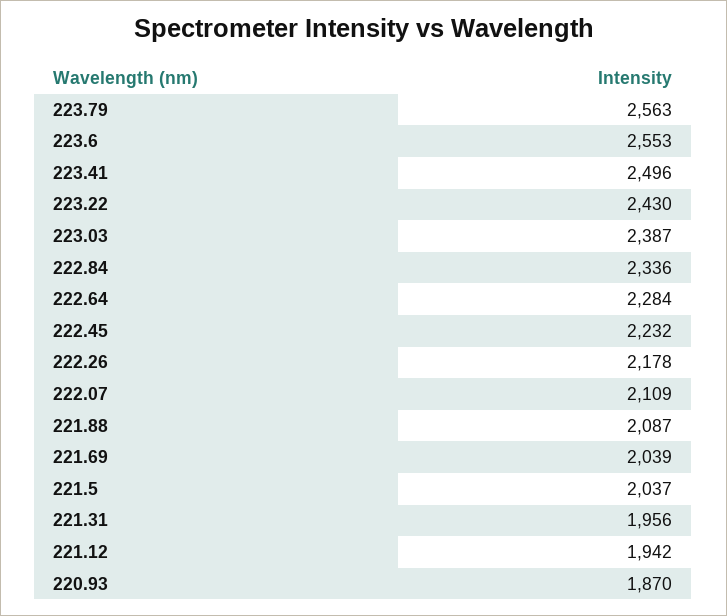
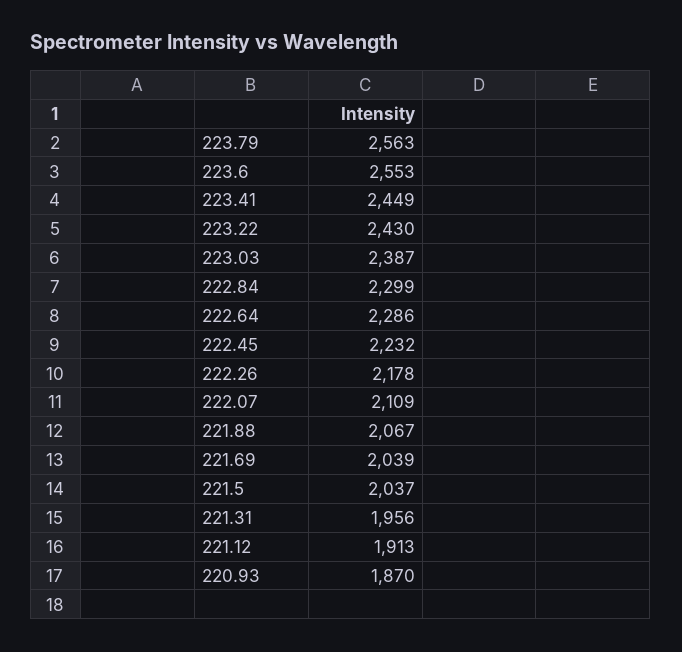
  {
    "223.79": 2563,
    "223.6": 2553,
-   "223.41": 2496,
+   "223.41": 2449,
    "223.22": 2430,
    "223.03": 2387,
-   "222.84": 2336,
+   "222.84": 2299,
-   "222.64": 2284,
+   "222.64": 2286,
    "222.45": 2232,
    "222.26": 2178,
    "222.07": 2109,
-   "221.88": 2087,
+   "221.88": 2067,
    "221.69": 2039,
    "221.5": 2037,
    "221.31": 1956,
-   "221.12": 1942,
+   "221.12": 1913,
    "220.93": 1870
  }

